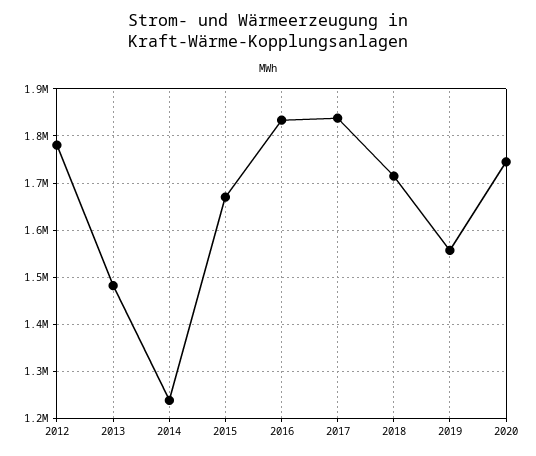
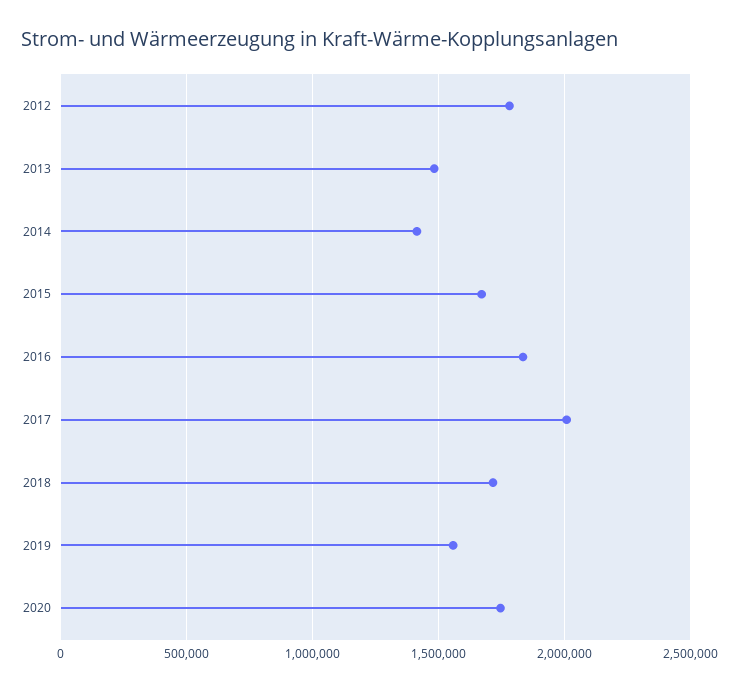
  {
    "2012": 1780000,
    "2013": 1480000,
-   "2014": 1240000,
+   "2014": 1400000,
    "2015": 1660000,
    "2016": 1840000,
-   "2017": 1840000,
+   "2017": 2000000,
    "2018": 1720000,
    "2019": 1560000,
    "2020": 1740000
  }

